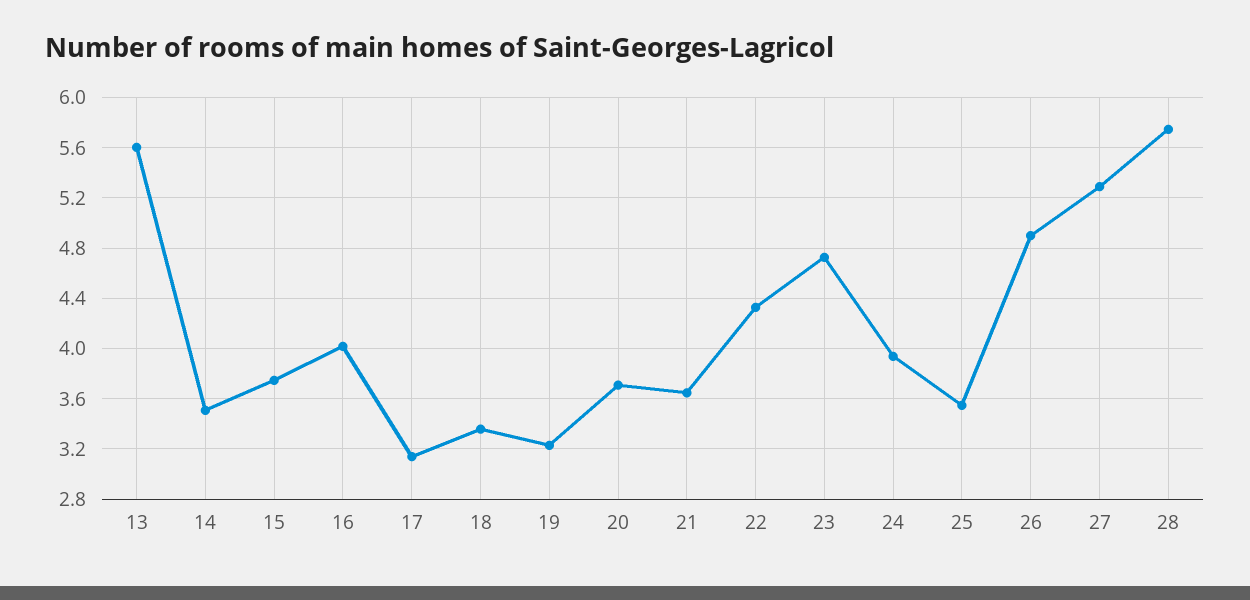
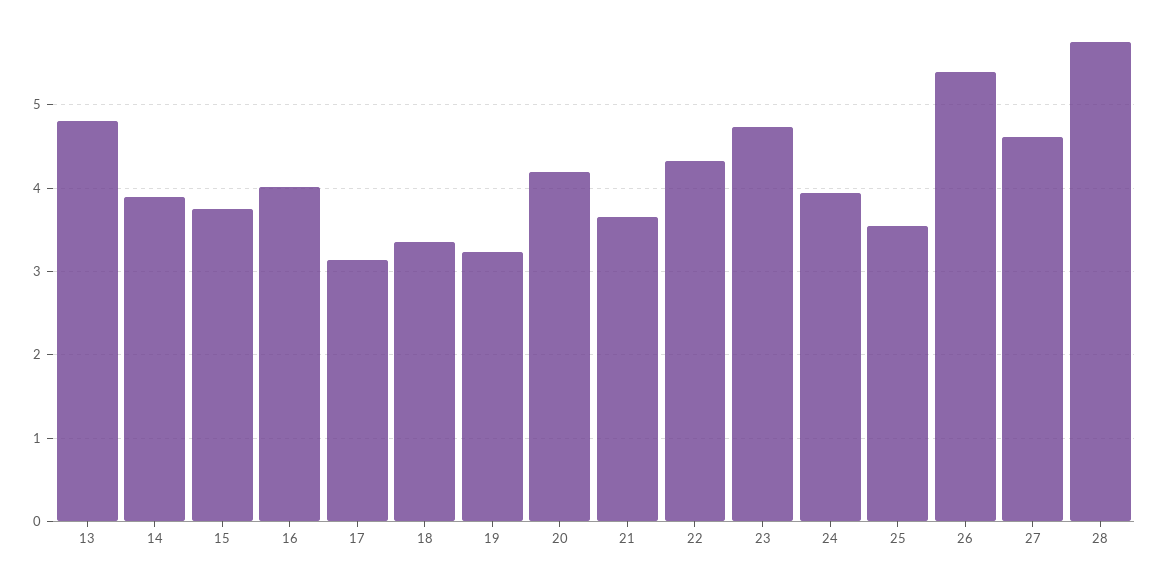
  {
-   "13": 5.6,
+   "13": 4.8,
-   "14": 3.5,
+   "14": 3.9,
    "15": 3.75,
    "16": 4,
    "17": 3.15,
    "18": 3.35,
    "19": 3.25,
-   "20": 3.7,
+   "20": 4.2,
    "21": 3.65,
    "22": 4.35,
    "23": 4.75,
    "24": 3.95,
    "25": 3.55,
-   "26": 4.9,
+   "26": 5.4,
-   "27": 5.3,
+   "27": 4.6,
    "28": 5.75
  }

